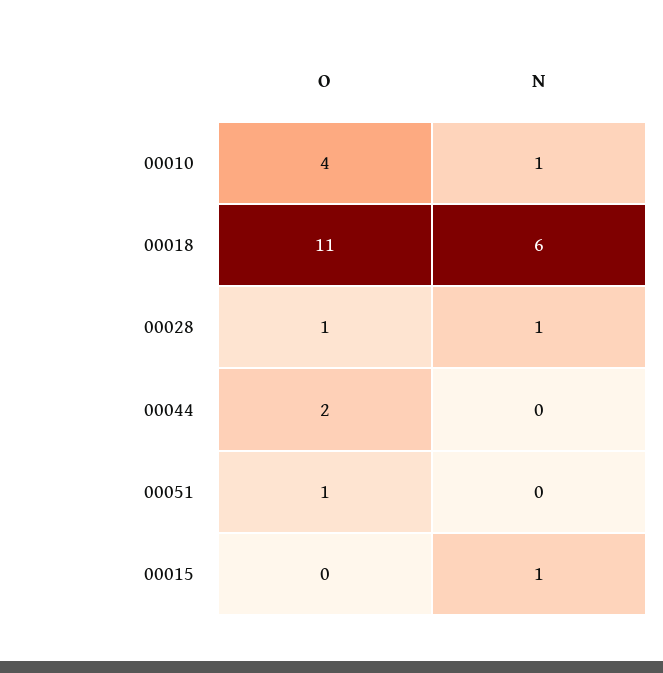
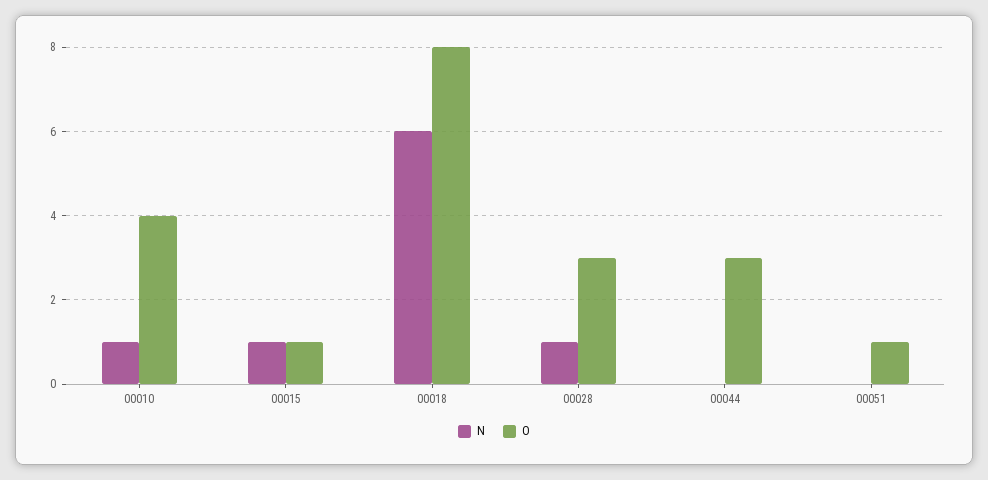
  {
    "O": {
      "00010": 4,
-     "00018": 11,
+     "00018": 8,
-     "00028": 1,
+     "00028": 3,
-     "00044": 2,
+     "00044": 3,
      "00051": 1,
-     "00015": 0
+     "00015": 1
    },
    "N": {
      "00010": 1,
      "00018": 6,
      "00028": 1,
      "00044": 0,
      "00051": 0,
      "00015": 1
    }
  }

